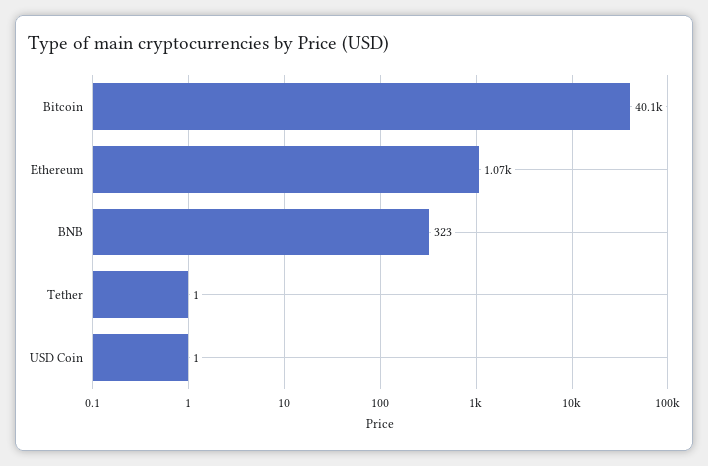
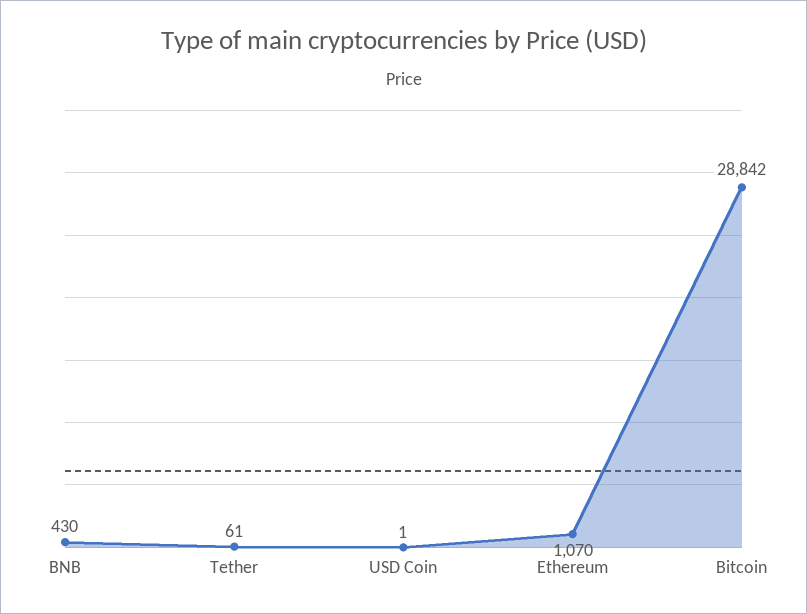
  {
-   "Bitcoin": 40100,
+   "Bitcoin": 28842,
    "Ethereum": 1070,
-   "BNB": 323,
+   "BNB": 430,
-   "Tether": 1,
+   "Tether": 61,
    "USD Coin": 1
  }

